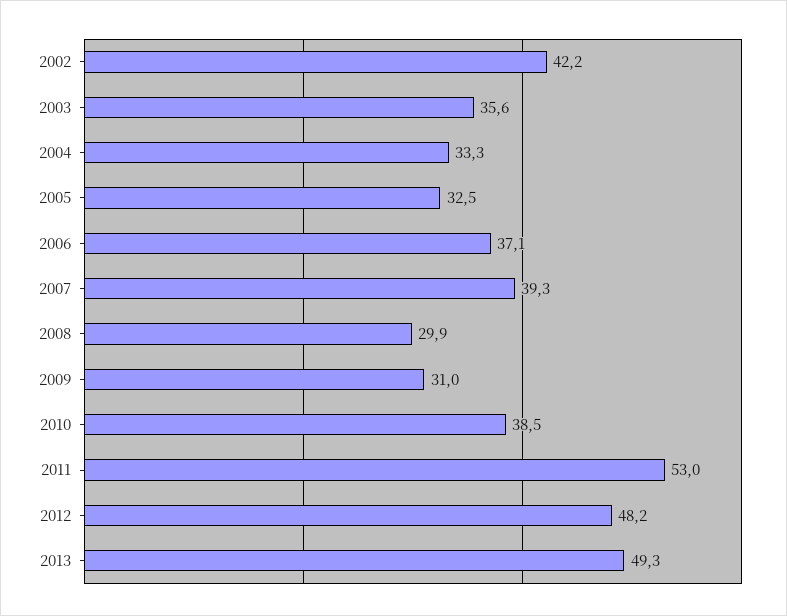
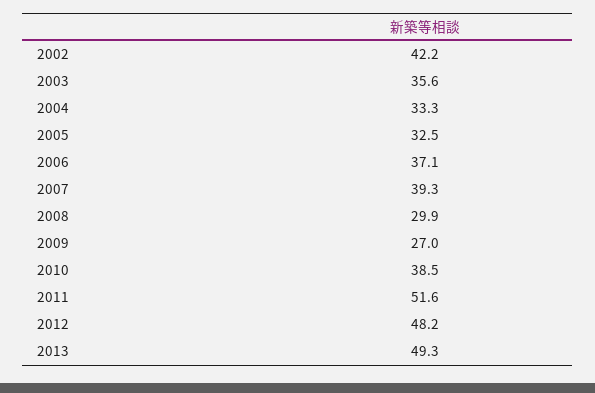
  {
    "2002": 42.2,
    "2003": 35.6,
    "2004": 33.3,
    "2005": 32.5,
    "2006": 37.1,
    "2007": 39.3,
    "2008": 29.9,
-   "2009": 31,
+   "2009": 27,
    "2010": 38.5,
-   "2011": 53,
+   "2011": 51.6,
    "2012": 48.2,
    "2013": 49.3
  }

